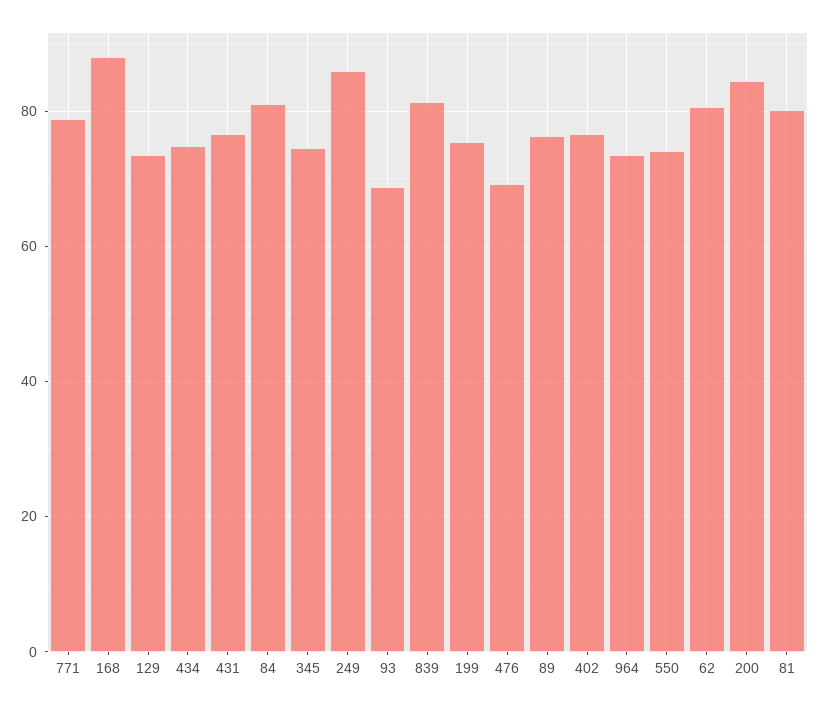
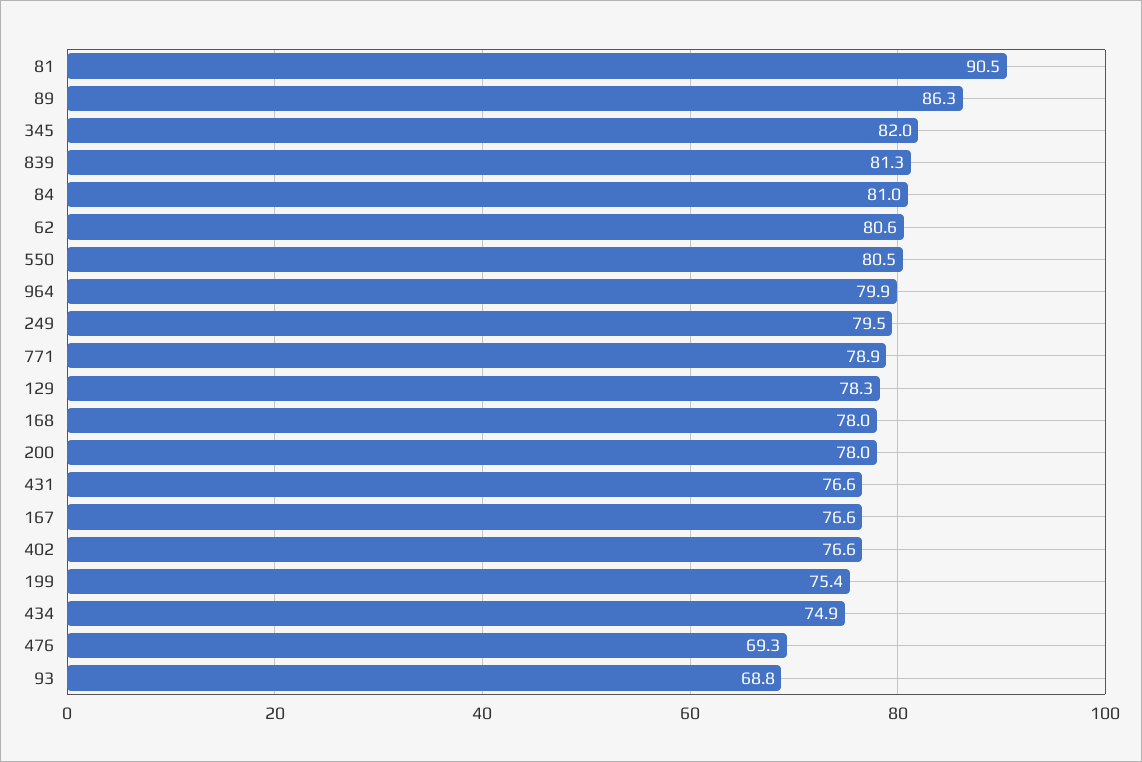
  {
    "771": 78.9,
-   "168": 88,
+   "168": 78,
-   "129": 74,
+   "129": 78.3,
    "434": 74.9,
    "431": 76.6,
    "84": 81,
-   "345": 74,
+   "345": 82,
-   "249": 86,
+   "249": 79.5,
    "93": 68.8,
    "839": 81.3,
    "199": 75.4,
    "476": 69.3,
-   "89": 76,
+   "89": 86.3,
    "402": 76.6,
-   "964": 74,
+   "964": 79.9,
-   "550": 74,
+   "550": 80.5,
    "62": 80.6,
-   "200": 84,
+   "200": 78,
-   "81": 80
+   "81": 90.5,
+   "167": 76.6
  }

